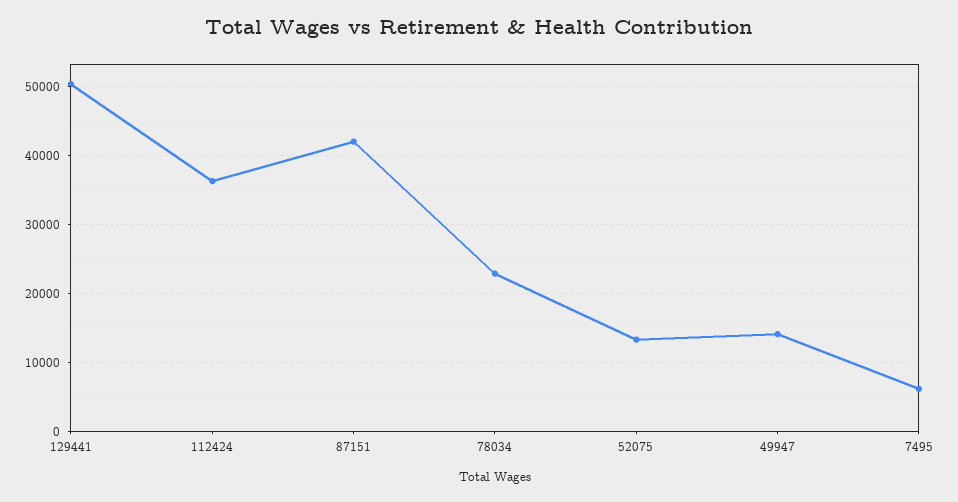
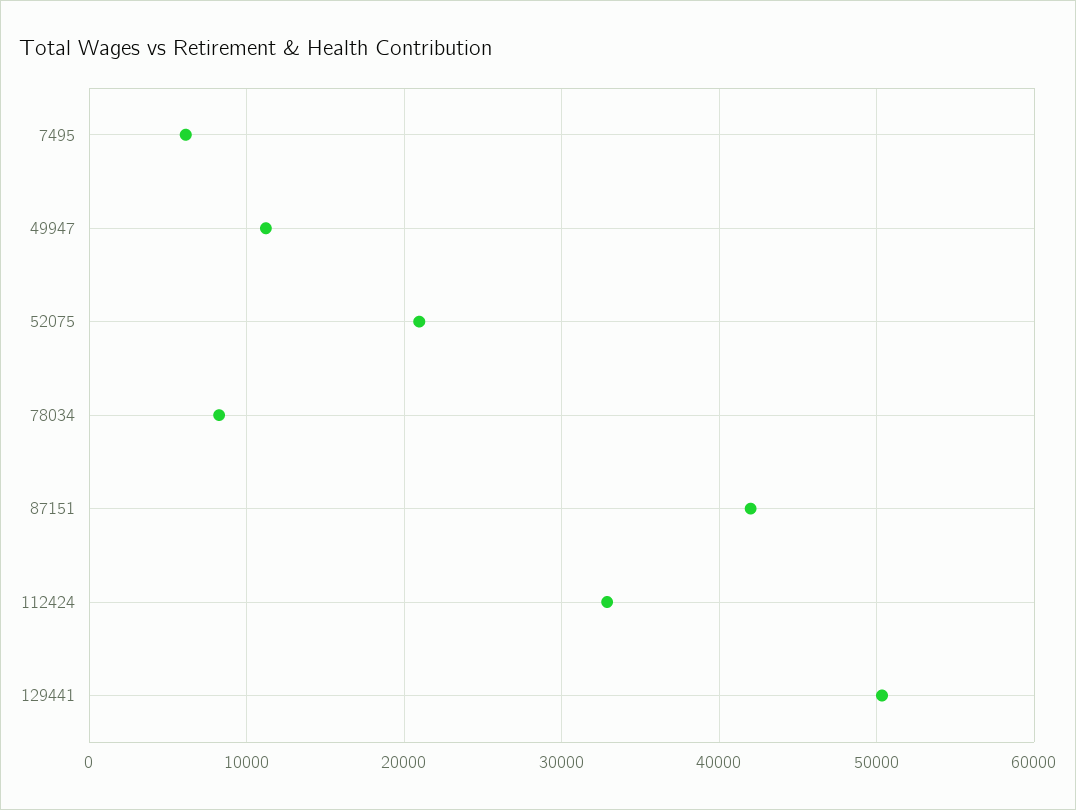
  {
    "129441": 50000,
-   "112424": 36000,
+   "112424": 33000,
    "87151": 42000,
-   "78034": 23000,
+   "78034": 8000,
-   "52075": 13000,
+   "52075": 21000,
-   "49947": 14000,
+   "49947": 11000,
    "7495": 6000
  }

